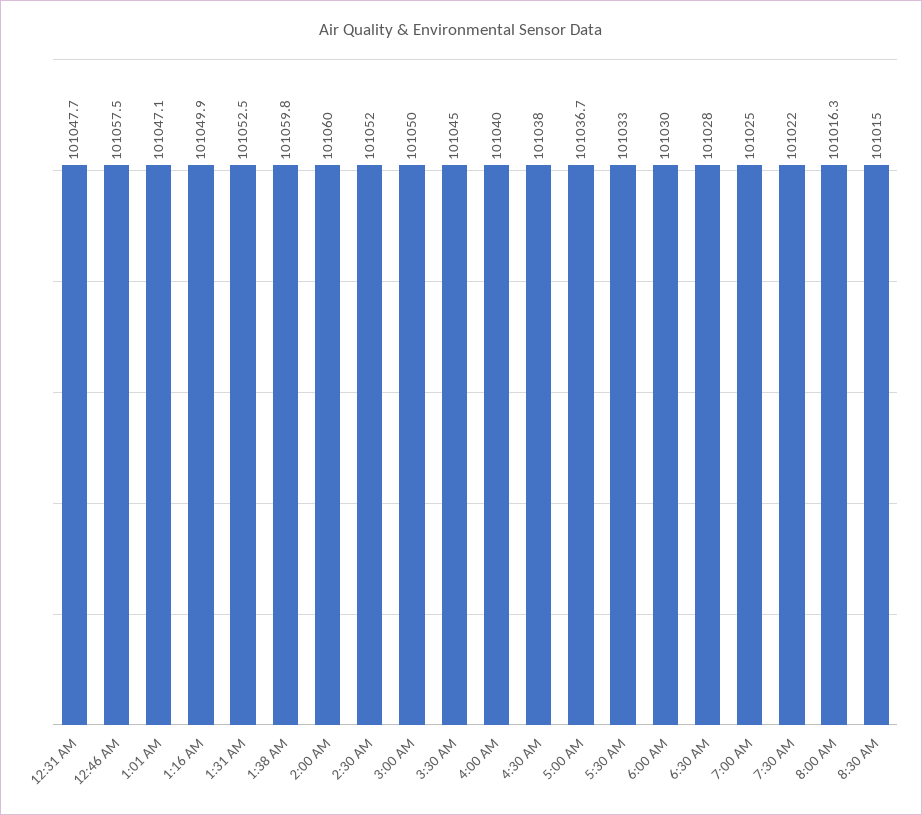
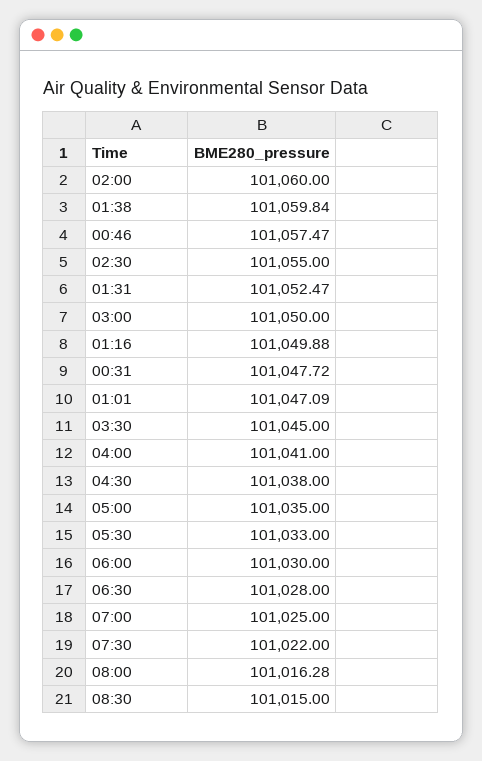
  {
    "12:31 AM": 101047.72,
    "12:46 AM": 101057.47,
    "1:01 AM": 101047.09,
    "1:16 AM": 101049.88,
    "1:31 AM": 101052.47,
    "1:38 AM": 101059.84,
    "2:00 AM": 101060,
-   "2:30 AM": 101052,
+   "2:30 AM": 101055,
    "3:00 AM": 101050,
    "3:30 AM": 101045,
-   "4:00 AM": 101040,
+   "4:00 AM": 101041,
    "4:30 AM": 101038,
-   "5:00 AM": 101036.7,
+   "5:00 AM": 101035,
    "5:30 AM": 101033,
    "6:00 AM": 101030,
    "6:30 AM": 101028,
    "7:00 AM": 101025,
    "7:30 AM": 101022,
    "8:00 AM": 101016.28,
    "8:30 AM": 101015
  }

